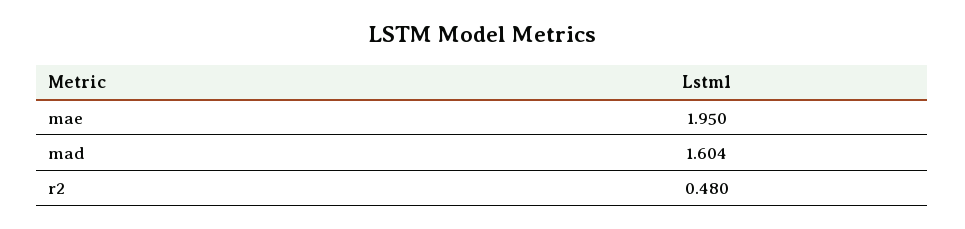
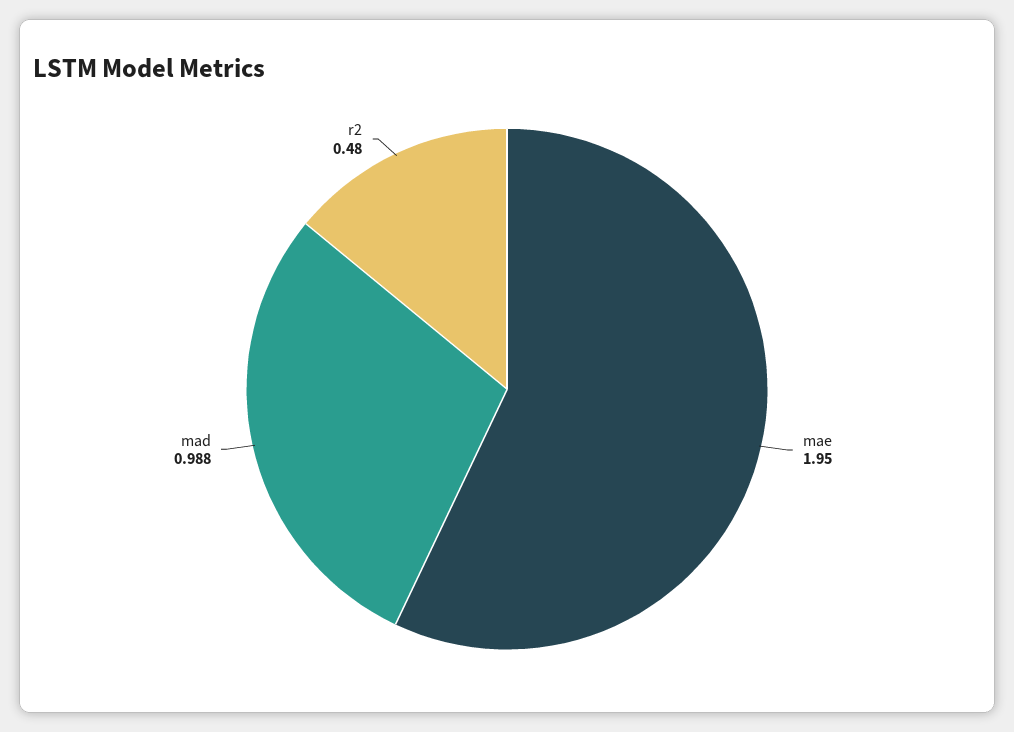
  {
    "mae": 1.95,
-   "mad": 1.604,
+   "mad": 0.988,
    "r2": 0.48
  }

